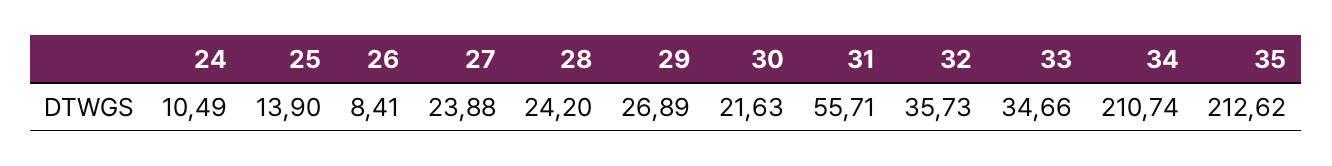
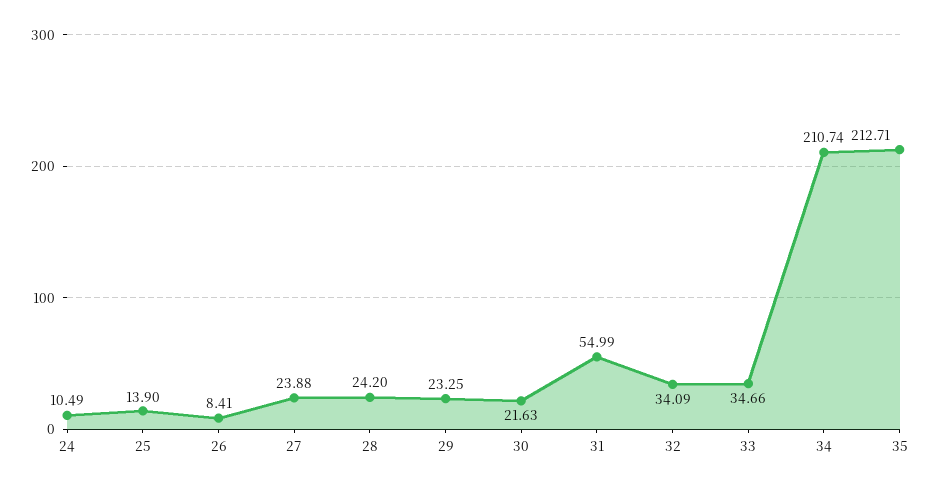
  {
    "24": 10.49,
    "25": 13.9,
    "26": 8.41,
    "27": 23.88,
    "28": 24.2,
-   "29": 26.89,
+   "29": 23.25,
    "30": 21.63,
-   "31": 55.71,
+   "31": 54.99,
-   "32": 35.73,
+   "32": 34.09,
    "33": 34.66,
    "34": 210.74,
-   "35": 212.62
+   "35": 212.71
  }

